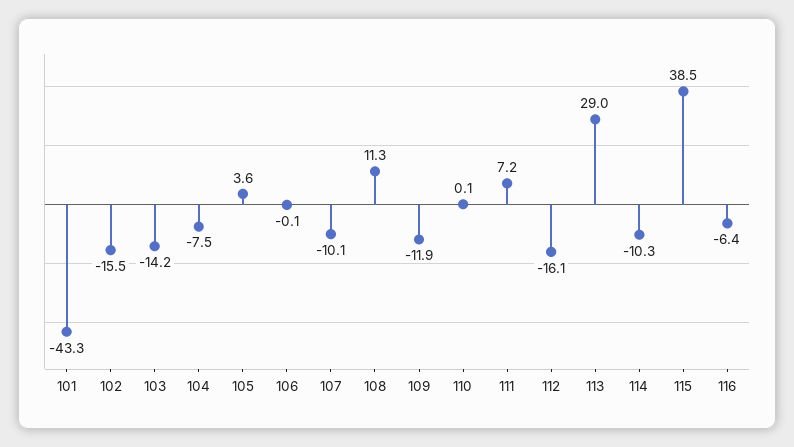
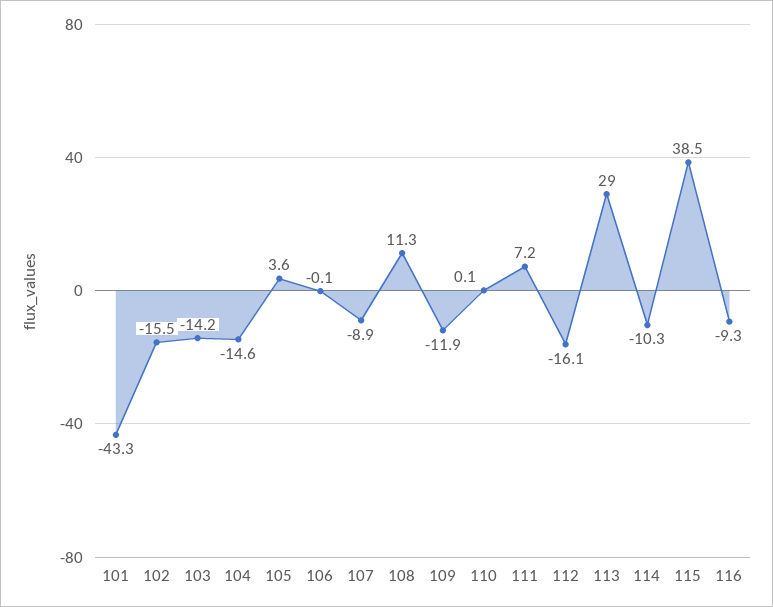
  {
    "101": -43.3,
    "102": -15.5,
    "103": -14.2,
-   "104": -7.5,
+   "104": -14.6,
    "105": 3.6,
    "106": -0.1,
-   "107": -10.1,
+   "107": -8.9,
    "108": 11.3,
    "109": -11.9,
    "110": 0.1,
    "111": 7.2,
    "112": -16.1,
    "113": 29,
    "114": -10.3,
    "115": 38.5,
-   "116": -6.4
+   "116": -9.3
  }

